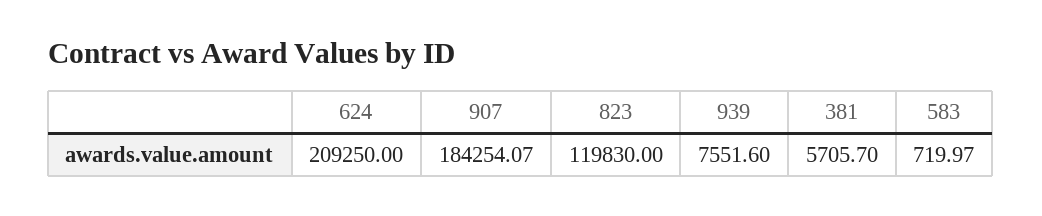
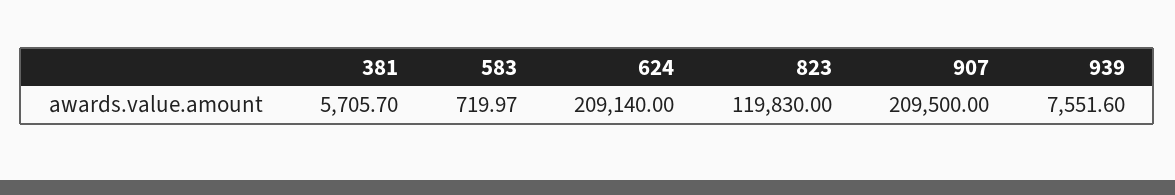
  {
-   "624": 209250,
+   "624": 209140,
-   "907": 184254.07,
+   "907": 209500,
    "823": 119830,
    "939": 7551.6,
    "381": 5705.7,
    "583": 719.97
  }

